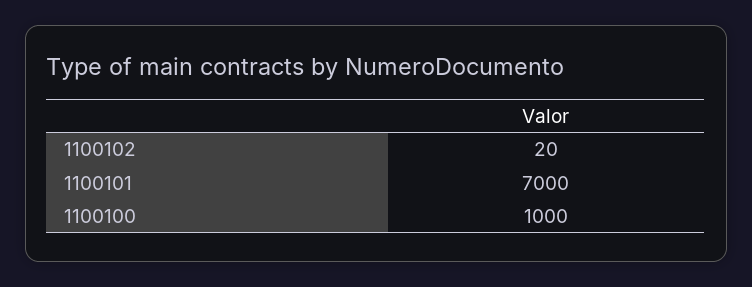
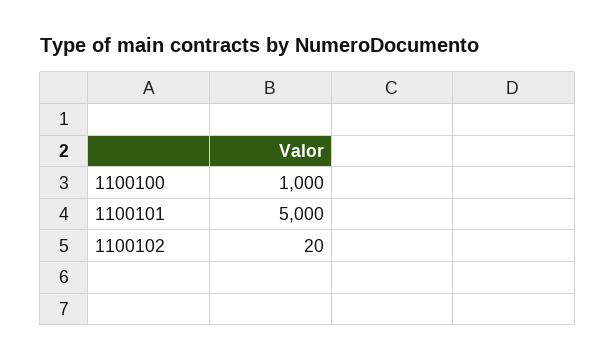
  {
    "1100102": 20,
-   "1100101": 7000,
+   "1100101": 5000,
    "1100100": 1000
  }

